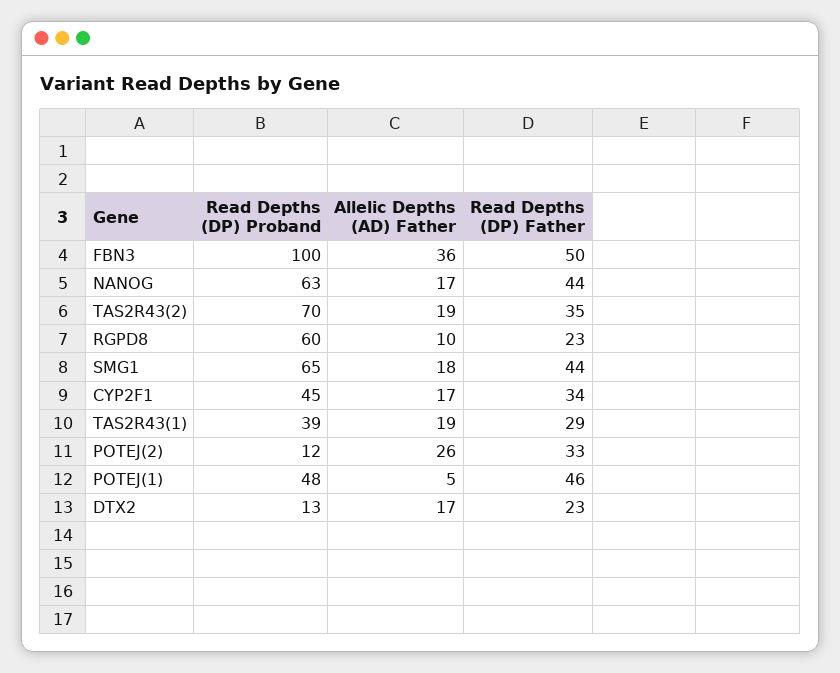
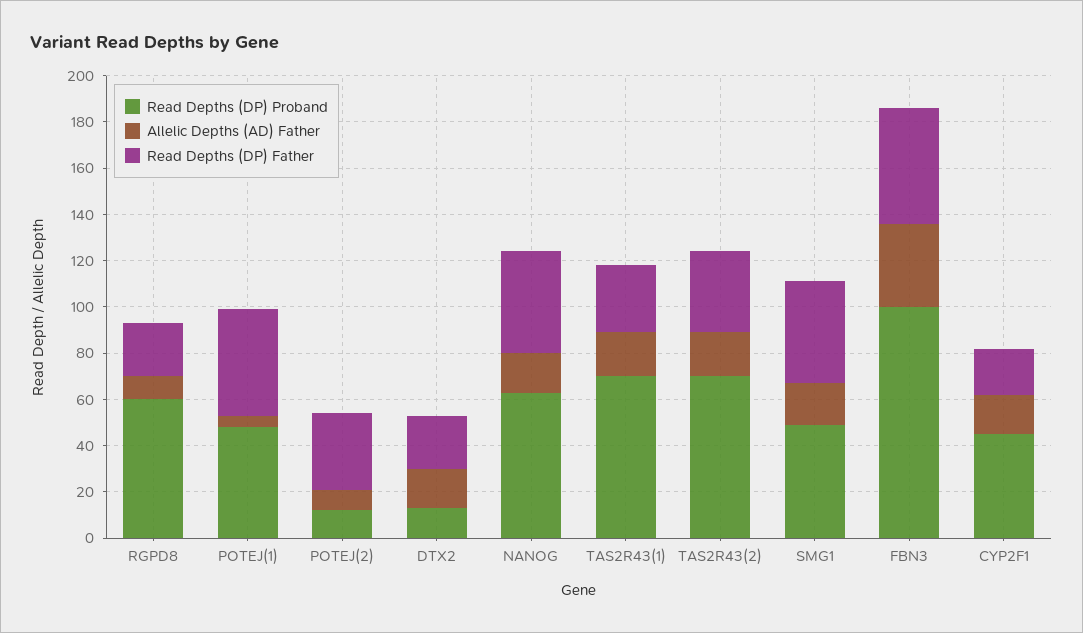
  {
    "Read Depths (DP) Proband": {
      "FBN3": 100,
      "NANOG": 63,
      "TAS2R43(2)": 70,
      "RGPD8": 60,
-     "SMG1": 65,
+     "SMG1": 50,
      "CYP2F1": 45,
-     "TAS2R43(1)": 39,
+     "TAS2R43(1)": 70,
      "POTEJ(2)": 12,
      "POTEJ(1)": 48,
      "DTX2": 13
    },
    "Allelic Depths (AD) Father": {
      "FBN3": 36,
      "NANOG": 17,
      "TAS2R43(2)": 19,
      "RGPD8": 10,
      "SMG1": 18,
      "CYP2F1": 17,
      "TAS2R43(1)": 19,
-     "POTEJ(2)": 26,
+     "POTEJ(2)": 10,
      "POTEJ(1)": 5,
      "DTX2": 17
    },
    "Read Depths (DP) Father": {
      "FBN3": 50,
      "NANOG": 44,
      "TAS2R43(2)": 35,
      "RGPD8": 23,
      "SMG1": 44,
-     "CYP2F1": 34,
+     "CYP2F1": 20,
      "TAS2R43(1)": 29,
      "POTEJ(2)": 33,
      "POTEJ(1)": 46,
      "DTX2": 23
    }
  }

